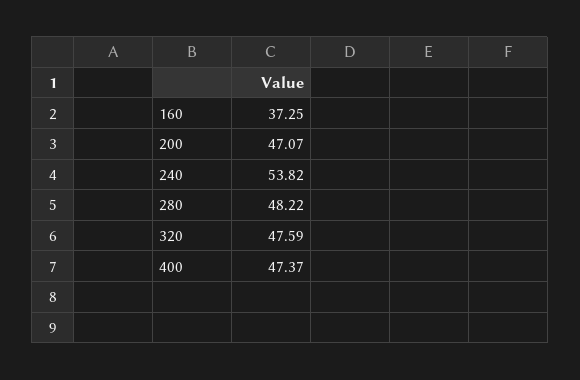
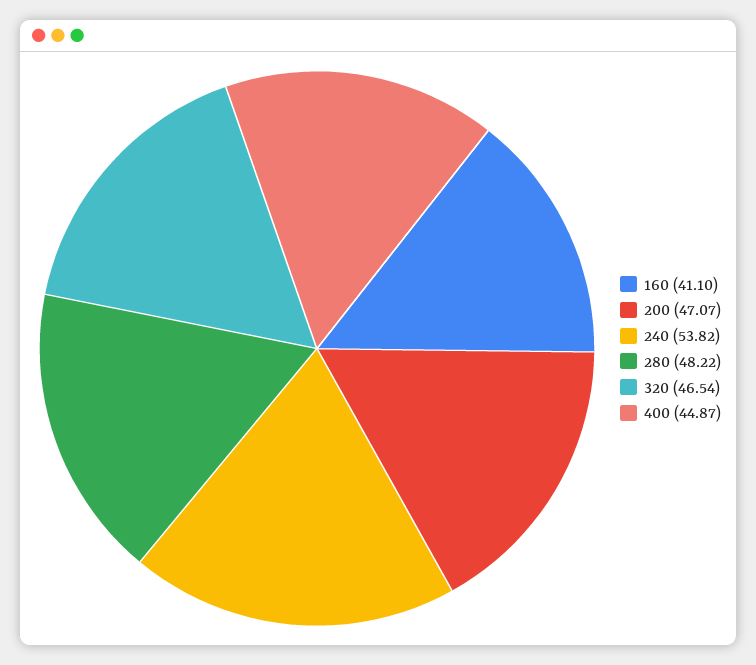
  {
-   "160": 37.25,
+   "160": 41.1,
    "200": 47.07,
    "240": 53.82,
    "280": 48.22,
-   "320": 47.59,
+   "320": 46.54,
-   "400": 47.37
+   "400": 44.87
  }

